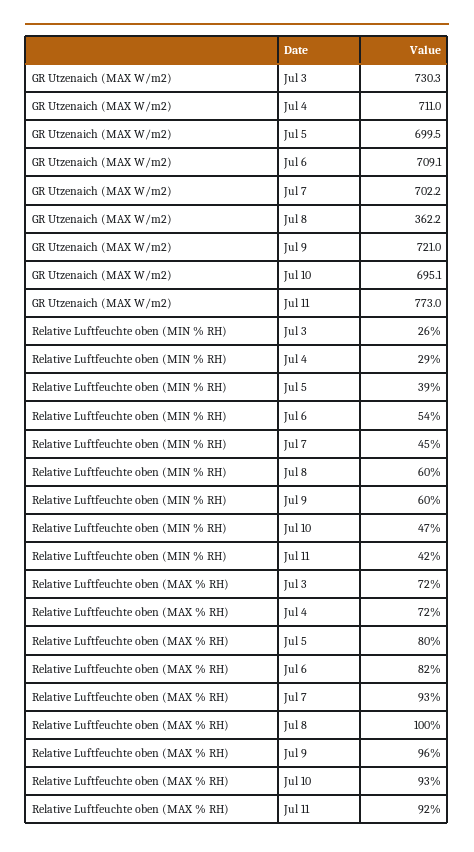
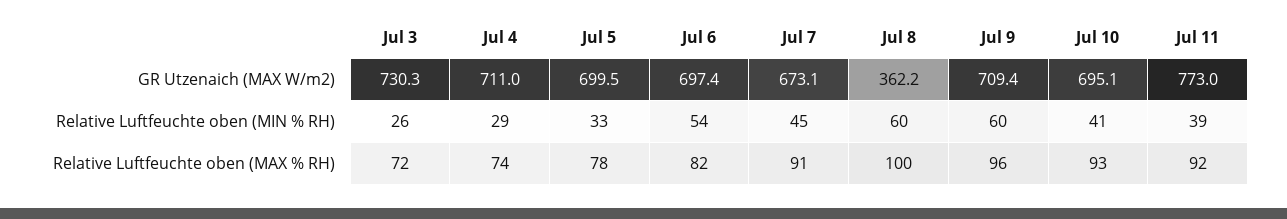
  {
    "GR Utzenaich (MAX W/m2)": {
      "Jul 3": 730.3,
      "Jul 4": 711,
      "Jul 5": 699.5,
-     "Jul 6": 709.1,
+     "Jul 6": 697.4,
-     "Jul 7": 702.2,
+     "Jul 7": 673.1,
      "Jul 8": 362.2,
-     "Jul 9": 721,
+     "Jul 9": 709.4,
      "Jul 10": 695.1,
      "Jul 11": 773
    },
    "Relative Luftfeuchte oben (MIN % RH)": {
      "Jul 3": 26,
      "Jul 4": 29,
-     "Jul 5": 39,
+     "Jul 5": 33,
      "Jul 6": 54,
      "Jul 7": 45,
      "Jul 8": 60,
      "Jul 9": 60,
-     "Jul 10": 47,
+     "Jul 10": 41,
-     "Jul 11": 42
+     "Jul 11": 39
    },
    "Relative Luftfeuchte oben (MAX % RH)": {
      "Jul 3": 72,
-     "Jul 4": 72,
+     "Jul 4": 74,
-     "Jul 5": 80,
+     "Jul 5": 78,
      "Jul 6": 82,
-     "Jul 7": 93,
+     "Jul 7": 91,
      "Jul 8": 100,
      "Jul 9": 96,
      "Jul 10": 93,
      "Jul 11": 92
    }
  }

